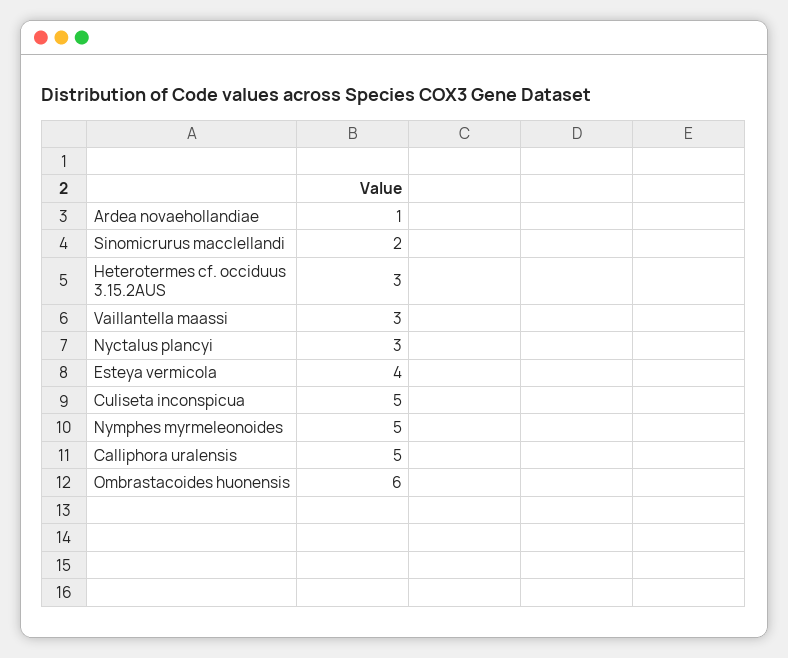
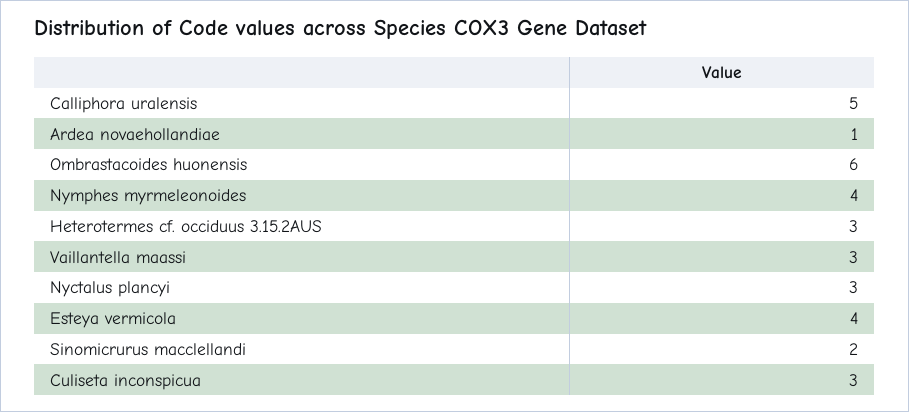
  {
    "Ardea novaehollandiae": 1,
    "Sinomicrurus macclellandi": 2,
    "Heterotermes cf. occiduus 3.15.2AUS": 3,
    "Vaillantella maassi": 3,
    "Nyctalus plancyi": 3,
    "Esteya vermicola": 4,
-   "Culiseta inconspicua": 5,
+   "Culiseta inconspicua": 3,
-   "Nymphes myrmeleonoides": 5,
+   "Nymphes myrmeleonoides": 4,
    "Calliphora uralensis": 5,
    "Ombrastacoides huonensis": 6
  }

